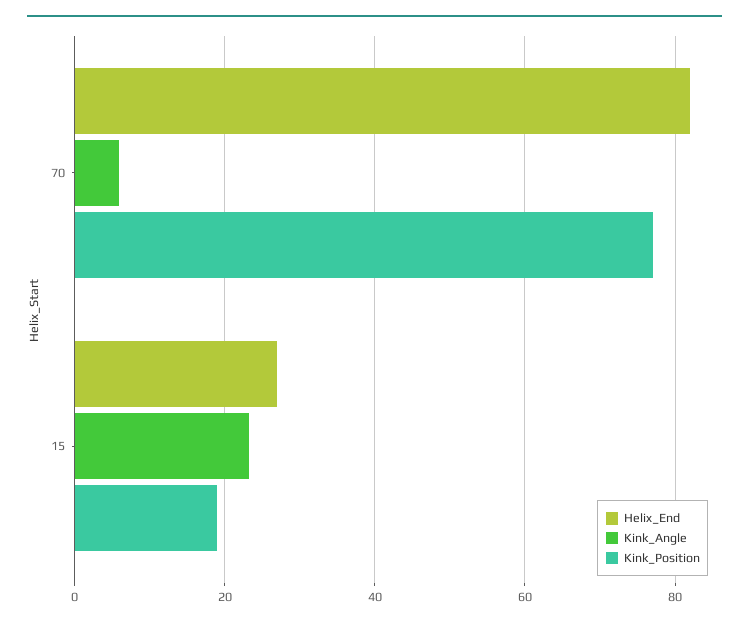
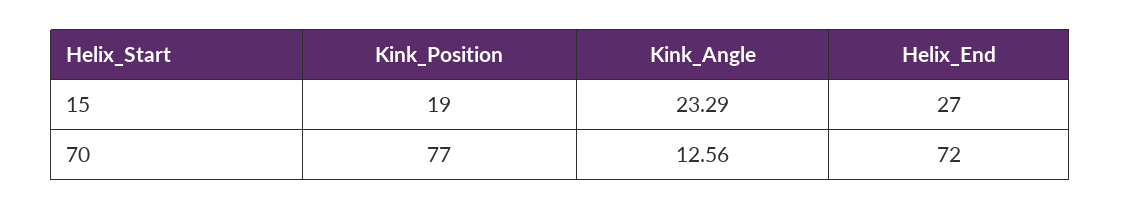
  {
    "Helix_End": {
-     "70": 82,
+     "70": 72,
      "15": 27
    },
    "Kink_Angle": {
-     "70": 6,
+     "70": 12.56,
      "15": 23.29
    },
    "Kink_Position": {
      "70": 77,
      "15": 19
    }
  }

